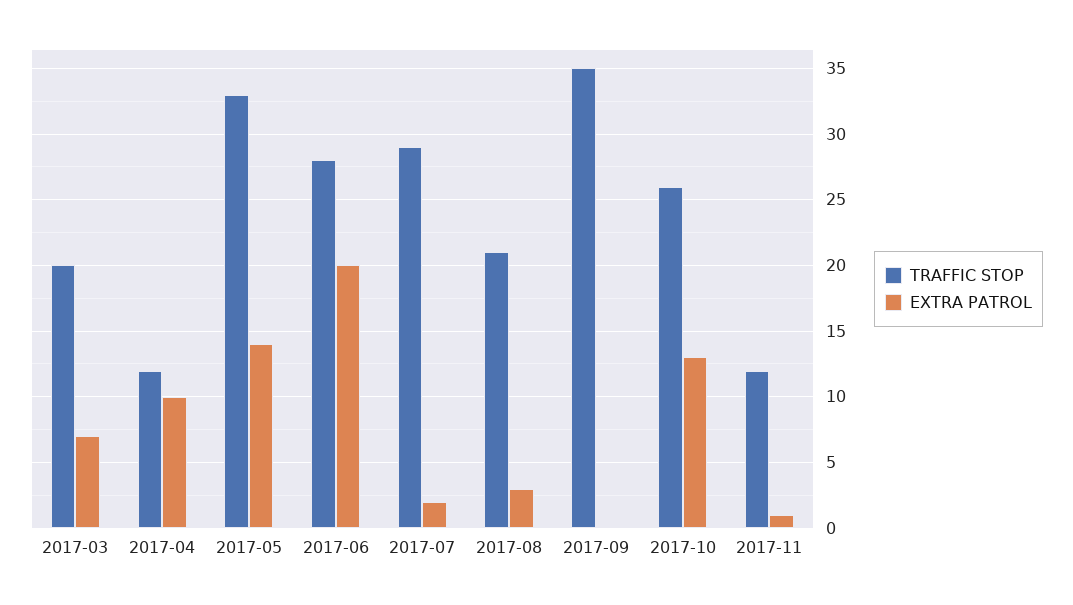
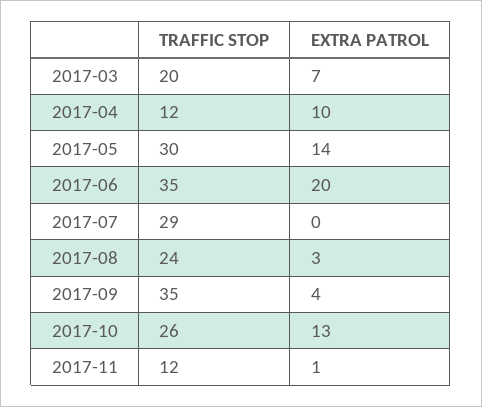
  {
    "TRAFFIC STOP": {
      "2017-03": 20,
      "2017-04": 12,
-     "2017-05": 33,
+     "2017-05": 30,
-     "2017-06": 28,
+     "2017-06": 35,
      "2017-07": 29,
-     "2017-08": 21,
+     "2017-08": 24,
      "2017-09": 35,
      "2017-10": 26,
      "2017-11": 12
    },
    "EXTRA PATROL": {
      "2017-03": 7,
      "2017-04": 10,
      "2017-05": 14,
      "2017-06": 20,
-     "2017-07": 2,
+     "2017-07": 0,
      "2017-08": 3,
-     "2017-09": 0,
+     "2017-09": 4,
      "2017-10": 13,
      "2017-11": 1
    }
  }

